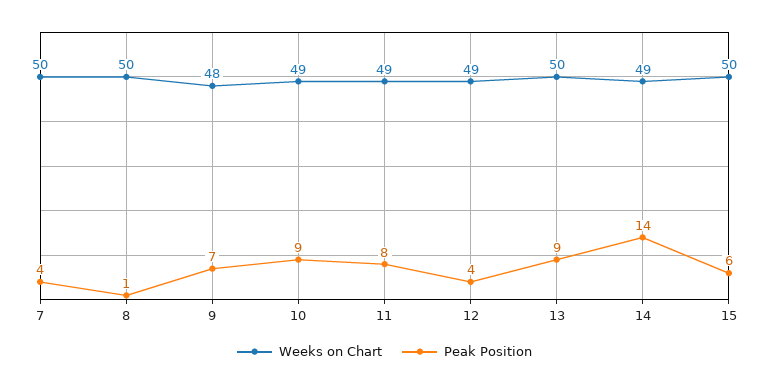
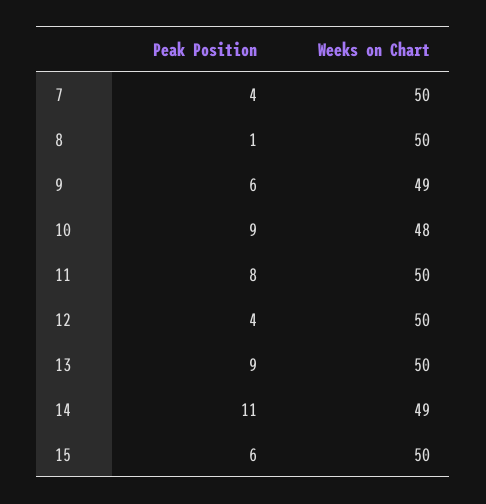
  {
    "Weeks on Chart": {
      "7": 50,
      "8": 50,
-     "9": 48,
+     "9": 49,
-     "10": 49,
+     "10": 48,
-     "11": 49,
+     "11": 50,
-     "12": 49,
+     "12": 50,
      "13": 50,
      "14": 49,
      "15": 50
    },
    "Peak Position": {
      "7": 4,
      "8": 1,
-     "9": 7,
+     "9": 6,
      "10": 9,
      "11": 8,
      "12": 4,
      "13": 9,
-     "14": 14,
+     "14": 11,
      "15": 6
    }
  }

